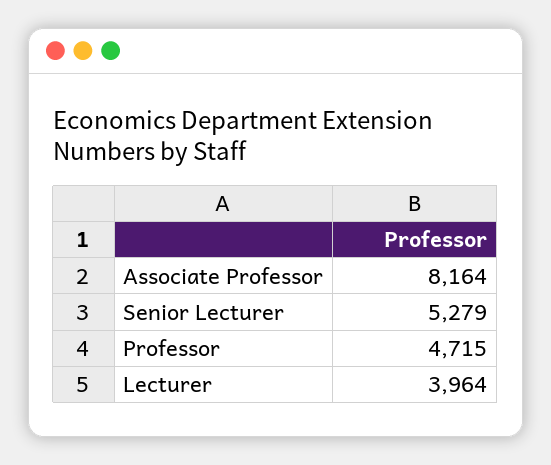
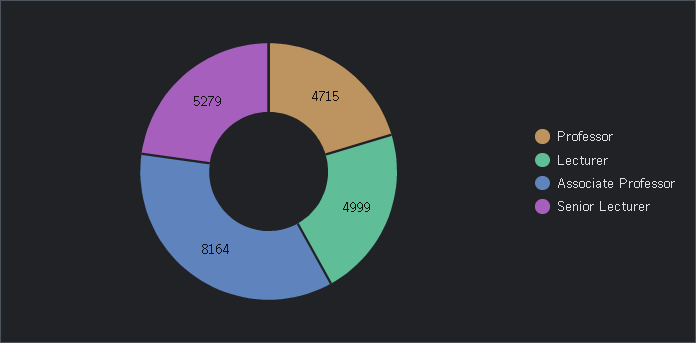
  {
    "Associate Professor": 8164,
    "Senior Lecturer": 5279,
    "Professor": 4715,
-   "Lecturer": 3964
+   "Lecturer": 4999
  }

